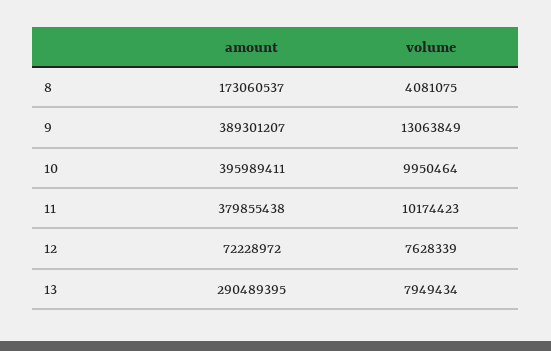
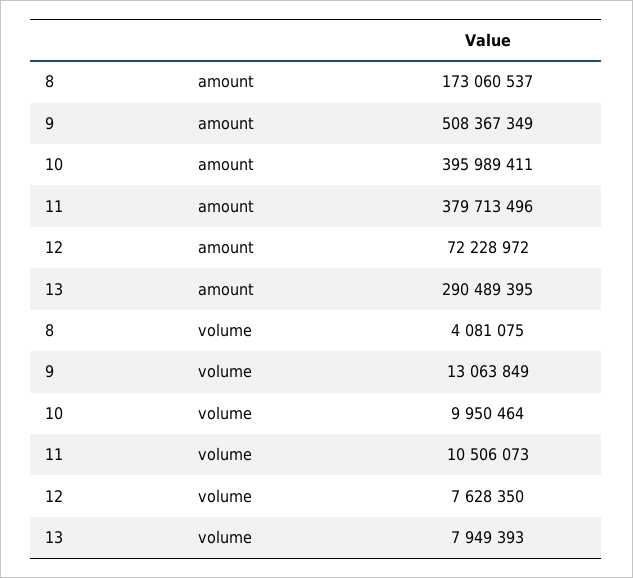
  {
    "amount": {
      "8": 173060537,
-     "9": 389301207,
+     "9": 508367349,
      "10": 395989411,
-     "11": 379855438,
+     "11": 379713496,
      "12": 72228972,
      "13": 290489395
    },
    "volume": {
      "8": 4081075,
      "9": 13063849,
      "10": 9950464,
-     "11": 10174423,
+     "11": 10506073,
-     "12": 7628339,
+     "12": 7628350,
-     "13": 7949434
+     "13": 7949393
    }
  }

